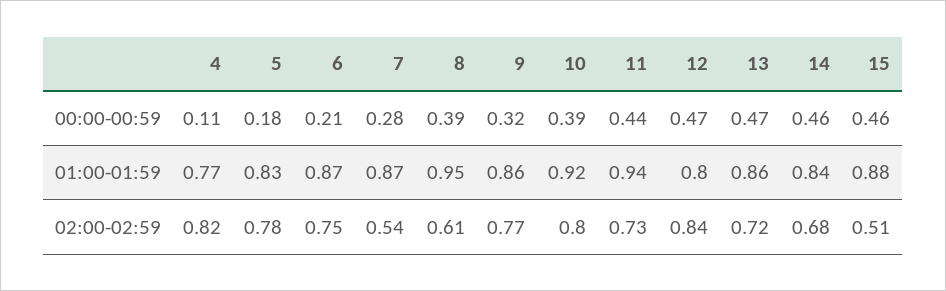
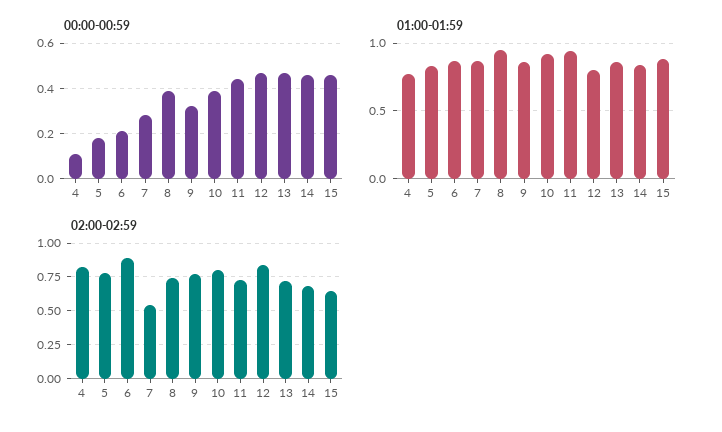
  {
    "00:00-00:59": {
      "4": 0.11,
      "5": 0.18,
      "6": 0.21,
      "7": 0.28,
      "8": 0.39,
      "9": 0.32,
      "10": 0.39,
      "11": 0.44,
      "12": 0.47,
      "13": 0.47,
      "14": 0.46,
      "15": 0.46
    },
    "01:00-01:59": {
      "4": 0.77,
      "5": 0.83,
      "6": 0.87,
      "7": 0.87,
      "8": 0.95,
      "9": 0.86,
      "10": 0.92,
      "11": 0.94,
      "12": 0.8,
      "13": 0.86,
      "14": 0.84,
      "15": 0.88
    },
    "02:00-02:59": {
      "4": 0.82,
      "5": 0.78,
-     "6": 0.75,
+     "6": 0.9,
      "7": 0.54,
-     "8": 0.61,
+     "8": 0.75,
      "9": 0.77,
      "10": 0.8,
      "11": 0.73,
      "12": 0.84,
      "13": 0.72,
      "14": 0.68,
-     "15": 0.51
+     "15": 0.65
    }
  }

